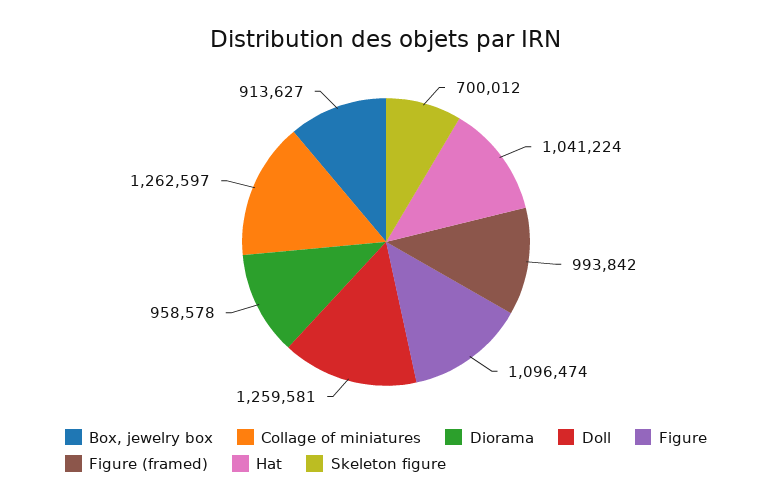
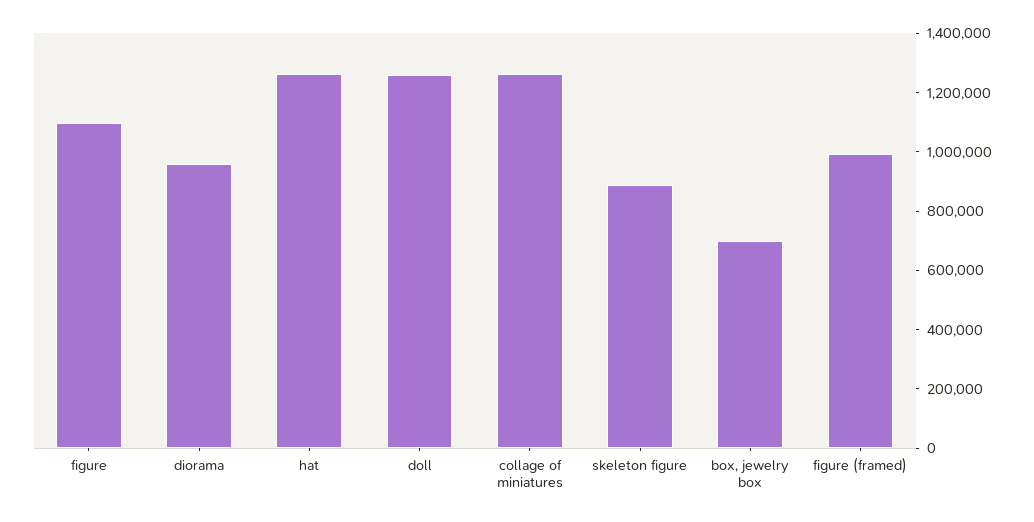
  {
-   "Box, jewelry box": 913627,
+   "Box, jewelry box": 700000,
    "Collage of miniatures": 1262597,
    "Diorama": 958578,
    "Doll": 1259581,
    "Figure": 1096474,
    "Figure (framed)": 993842,
-   "Hat": 1041224,
+   "Hat": 1250000,
-   "Skeleton figure": 700012
+   "Skeleton figure": 900000
  }

